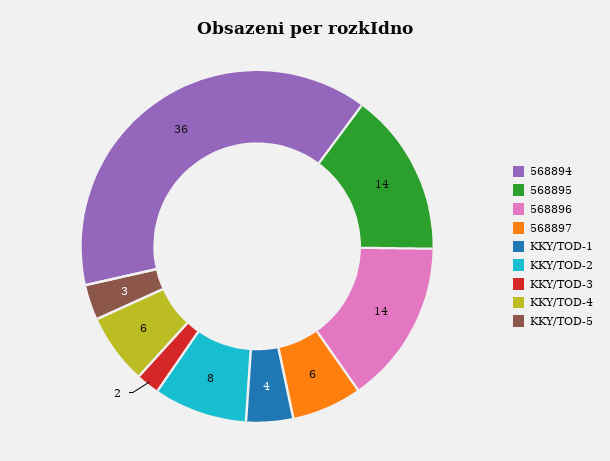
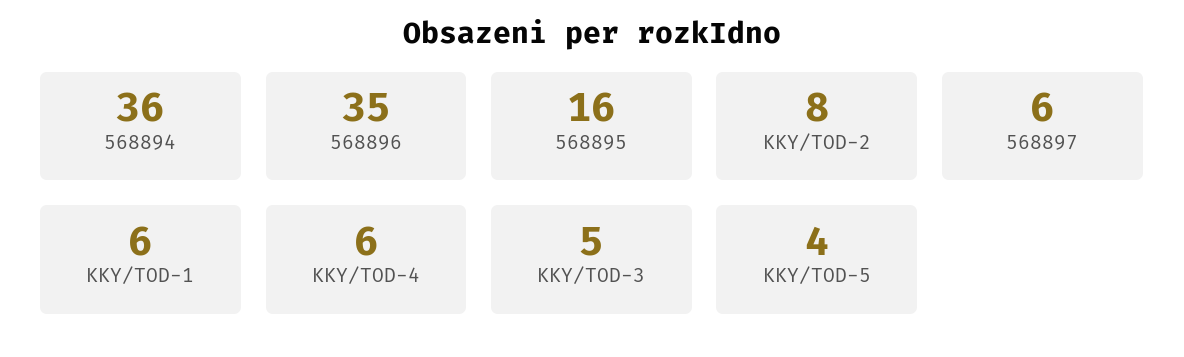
  {
    "568894": 36,
-   "568895": 14,
+   "568895": 16,
-   "568896": 14,
+   "568896": 35,
    "568897": 6,
-   "KKY/TOD-1": 4,
+   "KKY/TOD-1": 6,
    "KKY/TOD-2": 8,
-   "KKY/TOD-3": 2,
+   "KKY/TOD-3": 5,
    "KKY/TOD-4": 6,
-   "KKY/TOD-5": 3
+   "KKY/TOD-5": 4
  }

